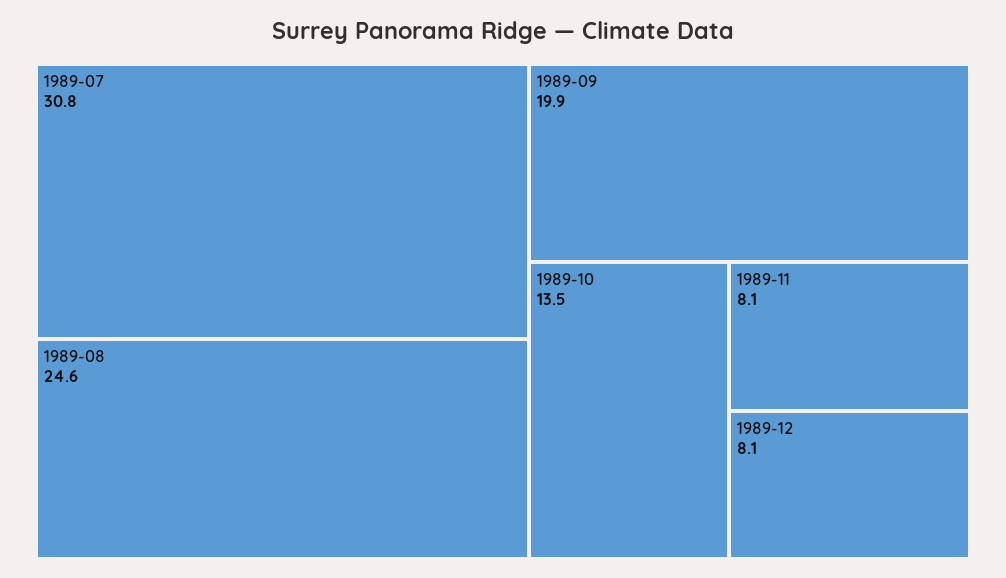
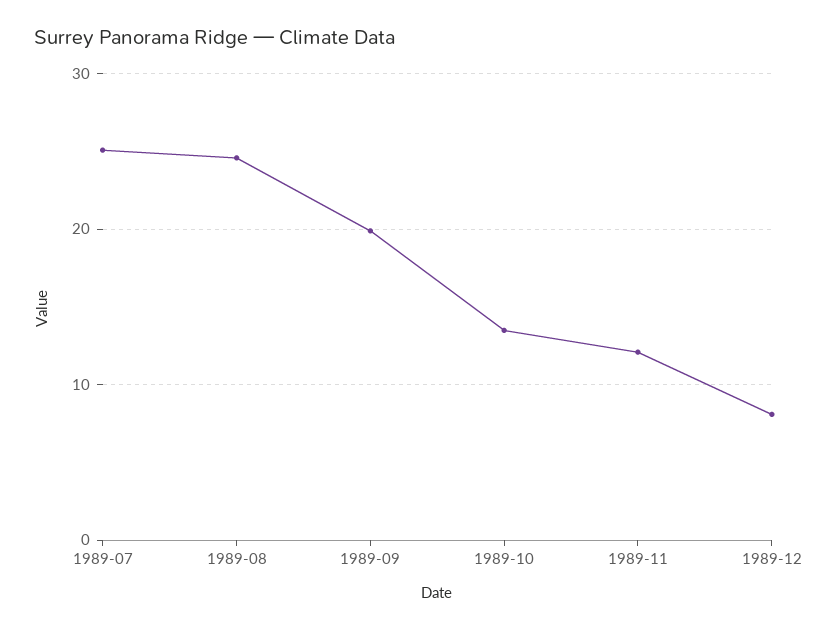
  {
-   "1989-07": 30.8,
+   "1989-07": 25,
    "1989-08": 24.6,
    "1989-09": 19.9,
    "1989-10": 13.5,
-   "1989-11": 8.1,
+   "1989-11": 12,
    "1989-12": 8.1
  }

